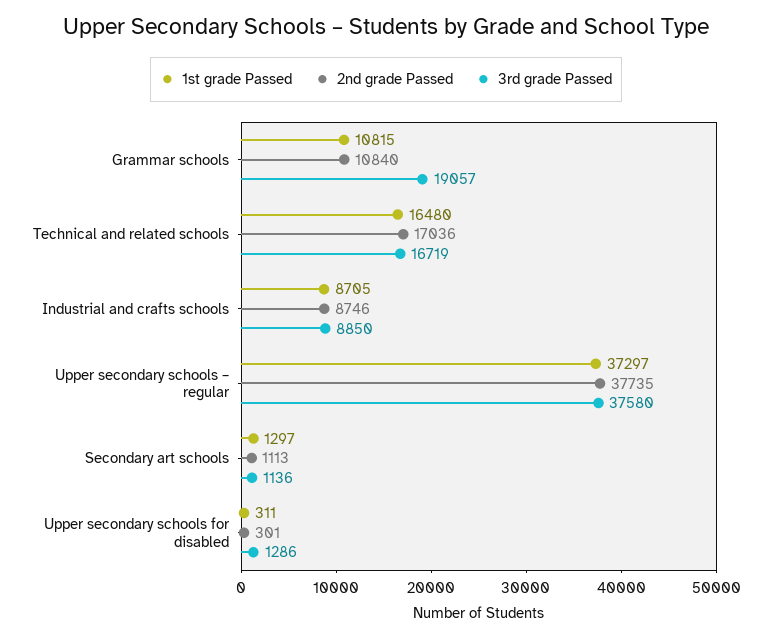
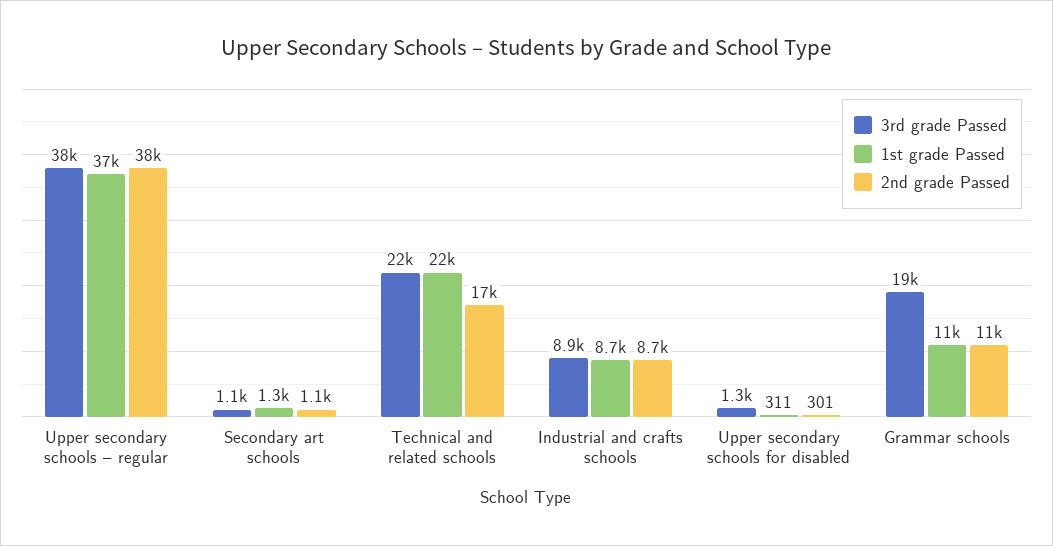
  {
    "1st grade Passed": {
      "Grammar schools": 10815,
-     "Technical and related schools": 16480,
+     "Technical and related schools": 22000,
      "Industrial and crafts schools": 8705,
      "Upper secondary schools – regular": 37297,
      "Secondary art schools": 1297,
      "Upper secondary schools for disabled": 311
    },
    "2nd grade Passed": {
      "Grammar schools": 10840,
      "Technical and related schools": 17036,
      "Industrial and crafts schools": 8746,
      "Upper secondary schools – regular": 37735,
      "Secondary art schools": 1113,
      "Upper secondary schools for disabled": 301
    },
    "3rd grade Passed": {
      "Grammar schools": 19057,
-     "Technical and related schools": 16719,
+     "Technical and related schools": 22000,
      "Industrial and crafts schools": 8850,
      "Upper secondary schools – regular": 37580,
      "Secondary art schools": 1136,
      "Upper secondary schools for disabled": 1286
    }
  }

